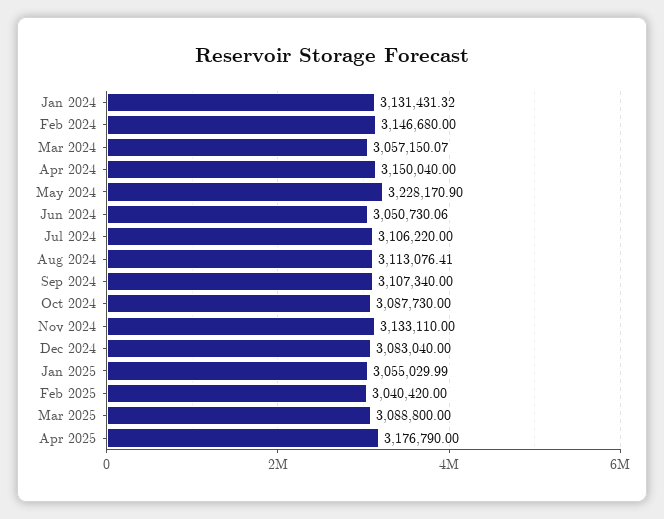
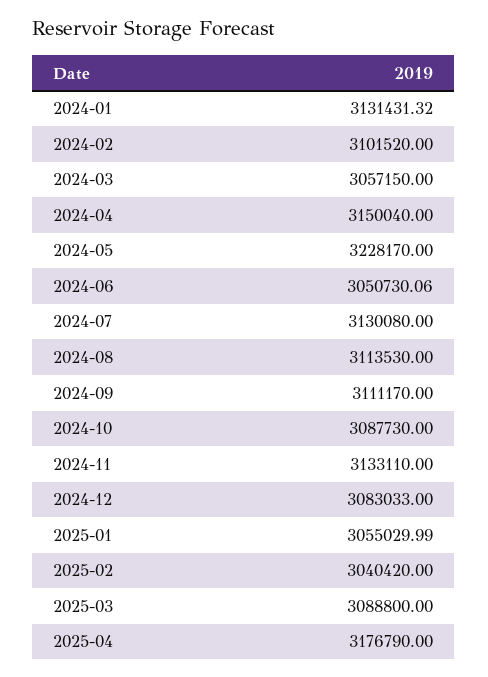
  {
    "Jan 2024": 3131431.32,
-   "Feb 2024": 3146680,
+   "Feb 2024": 3101520,
-   "Mar 2024": 3057150.07,
+   "Mar 2024": 3057150,
    "Apr 2024": 3150040,
-   "May 2024": 3228170.9,
+   "May 2024": 3228170,
    "Jun 2024": 3050730.06,
-   "Jul 2024": 3106220,
+   "Jul 2024": 3130080,
-   "Aug 2024": 3113076.41,
+   "Aug 2024": 3113530,
-   "Sep 2024": 3107340,
+   "Sep 2024": 3111170,
    "Oct 2024": 3087730,
    "Nov 2024": 3133110,
-   "Dec 2024": 3083040,
+   "Dec 2024": 3083033,
    "Jan 2025": 3055029.99,
    "Feb 2025": 3040420,
    "Mar 2025": 3088800,
    "Apr 2025": 3176790
  }

